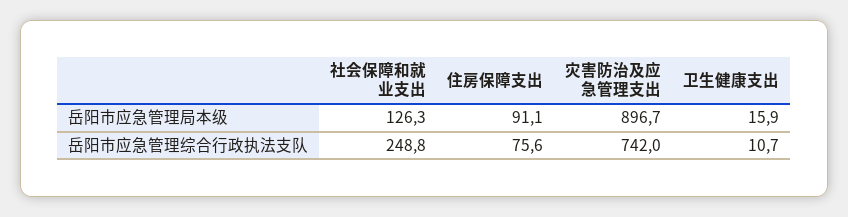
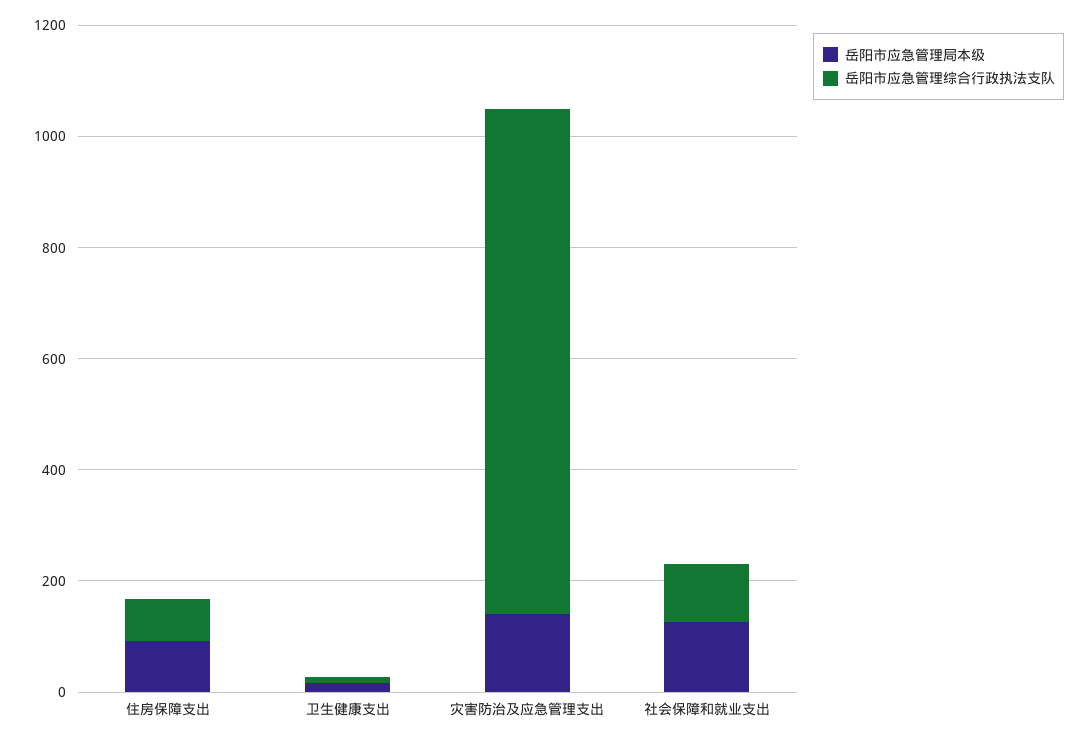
  {
    "岳阳市应急管理局本级": {
      "社会保障和就业支出": 126.3,
      "住房保障支出": 91.1,
-     "灾害防治及应急管理支出": 896.7,
+     "灾害防治及应急管理支出": 150,
      "卫生健康支出": 15.9
    },
    "岳阳市应急管理综合行政执法支队": {
-     "社会保障和就业支出": 248.8,
+     "社会保障和就业支出": 100,
      "住房保障支出": 75.6,
-     "灾害防治及应急管理支出": 742,
+     "灾害防治及应急管理支出": 900,
      "卫生健康支出": 10.7
    }
  }

